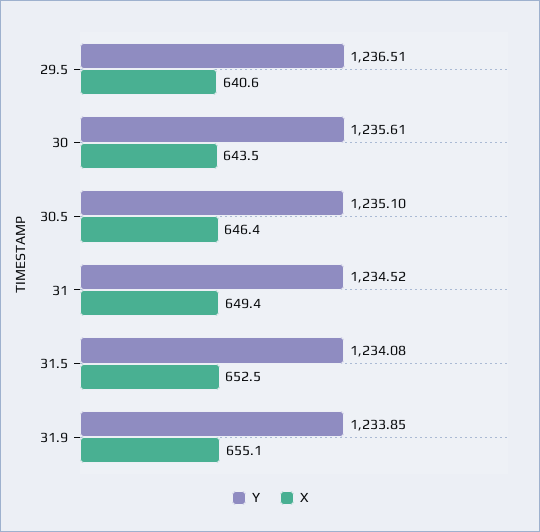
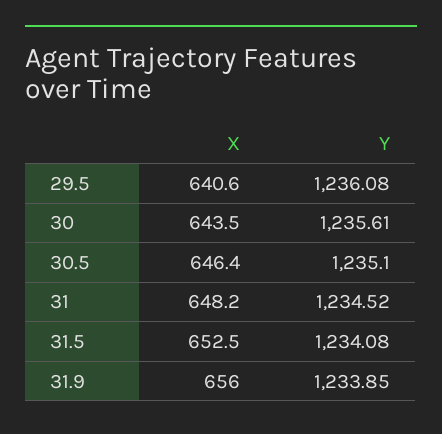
  {
    "Y": {
-     "29.5": 1236.51,
+     "29.5": 1236.08,
      "30": 1235.61,
      "30.5": 1235.1,
      "31": 1234.52,
      "31.5": 1234.08,
      "31.9": 1233.85
    },
    "X": {
      "29.5": 640.6,
      "30": 643.5,
      "30.5": 646.4,
-     "31": 649.4,
+     "31": 648.2,
      "31.5": 652.5,
-     "31.9": 655.1
+     "31.9": 656
    }
  }

